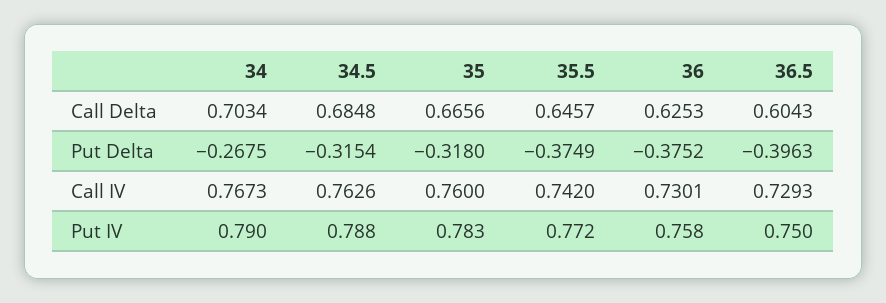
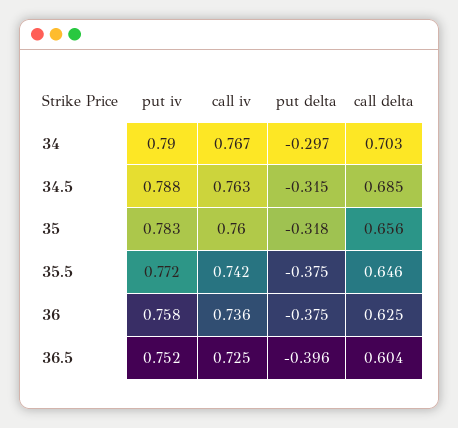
  {
    "34": {
      "Call Delta": 0.7034,
-     "Put Delta": -0.2675,
+     "Put Delta": -0.297,
      "Call IV": 0.7673,
      "Put IV": 0.79
    },
    "34.5": {
      "Call Delta": 0.6848,
      "Put Delta": -0.3154,
      "Call IV": 0.7626,
      "Put IV": 0.788
    },
    "35": {
-     "Call Delta": 0.6656,
+     "Call Delta": 0.656,
      "Put Delta": -0.318,
      "Call IV": 0.76,
      "Put IV": 0.783
    },
    "35.5": {
      "Call Delta": 0.6457,
      "Put Delta": -0.3749,
      "Call IV": 0.742,
      "Put IV": 0.772
    },
    "36": {
      "Call Delta": 0.6253,
      "Put Delta": -0.3752,
-     "Call IV": 0.7301,
+     "Call IV": 0.736,
      "Put IV": 0.758
    },
    "36.5": {
      "Call Delta": 0.6043,
      "Put Delta": -0.3963,
-     "Call IV": 0.7293,
+     "Call IV": 0.725,
-     "Put IV": 0.75
+     "Put IV": 0.752
    }
  }

